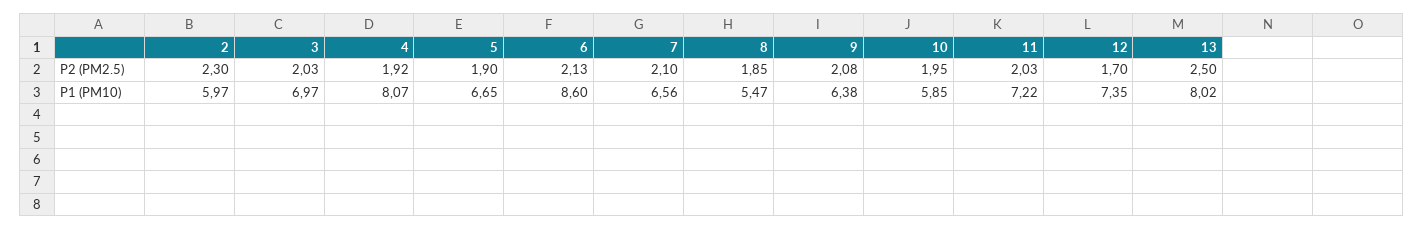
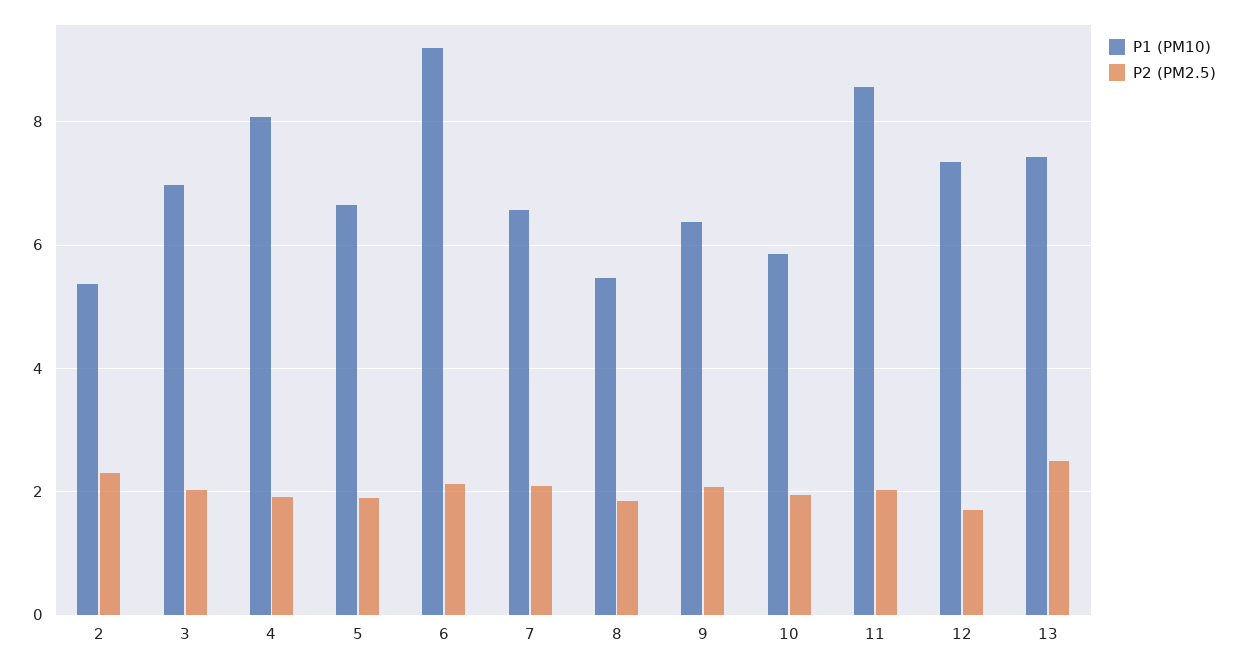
  {
    "P2 (PM2.5)": {
      "2": 2.3,
      "3": 2.03,
      "4": 1.92,
      "5": 1.9,
      "6": 2.13,
      "7": 2.1,
      "8": 1.85,
      "9": 2.08,
      "10": 1.95,
      "11": 2.03,
      "12": 1.7,
      "13": 2.5
    },
    "P1 (PM10)": {
-     "2": 5.97,
+     "2": 5.4,
      "3": 6.97,
      "4": 8.07,
      "5": 6.65,
-     "6": 8.6,
+     "6": 9.2,
      "7": 6.56,
      "8": 5.47,
      "9": 6.38,
      "10": 5.85,
-     "11": 7.22,
+     "11": 8.6,
      "12": 7.35,
-     "13": 8.02
+     "13": 7.4
    }
  }

